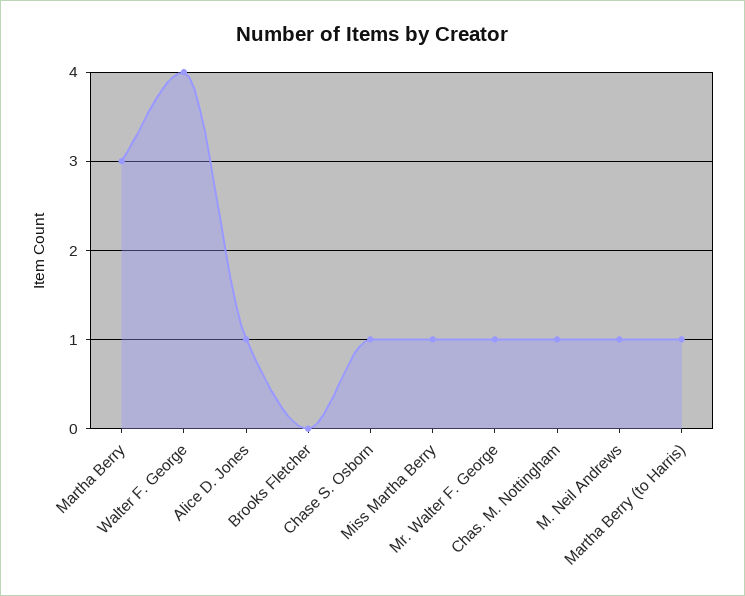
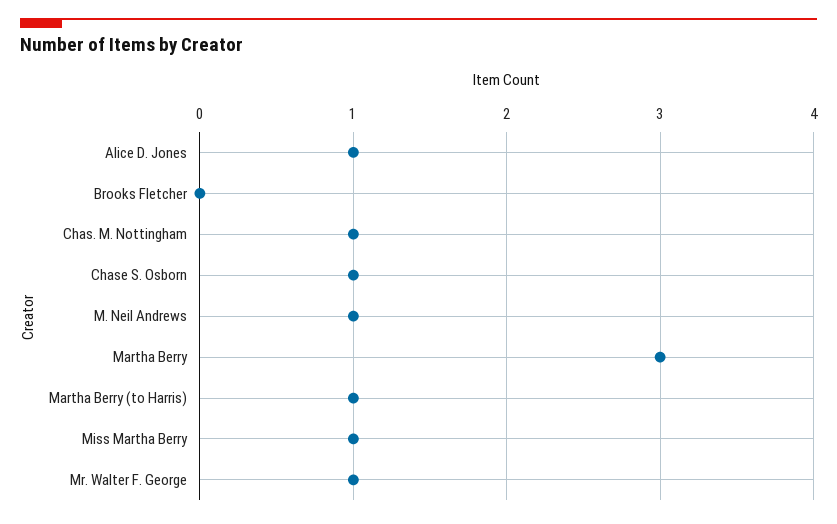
  {
    "Martha Berry": 3,
-   "Walter F. George": 4,
    "Alice D. Jones": 1,
    "Brooks Fletcher": 0,
    "Chase S. Osborn": 1,
    "Miss Martha Berry": 1,
    "Mr. Walter F. George": 1,
    "Chas. M. Nottingham": 1,
    "M. Neil Andrews": 1,
    "Martha Berry (to Harris)": 1
  }

